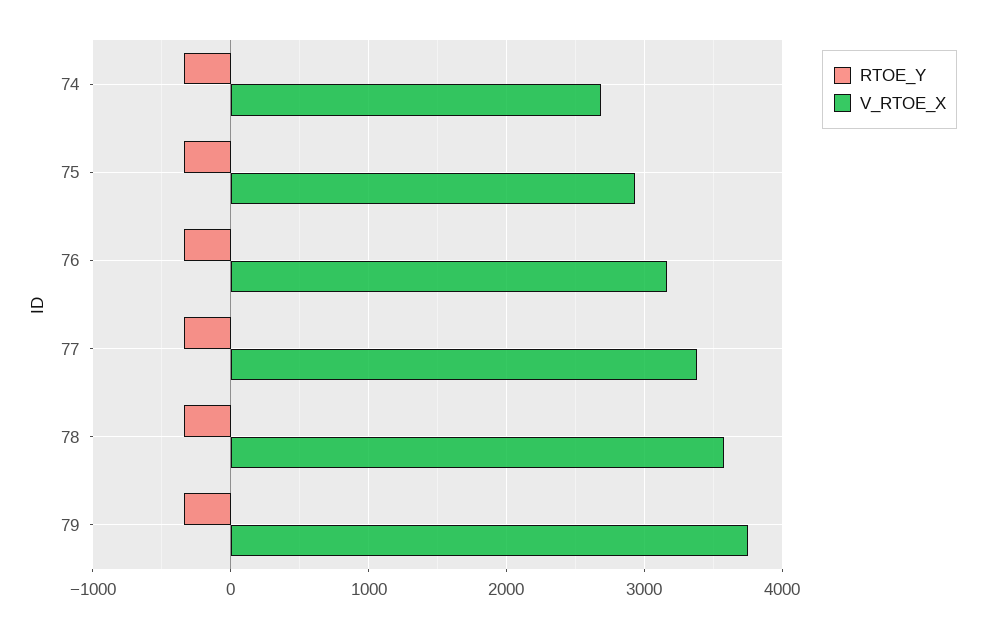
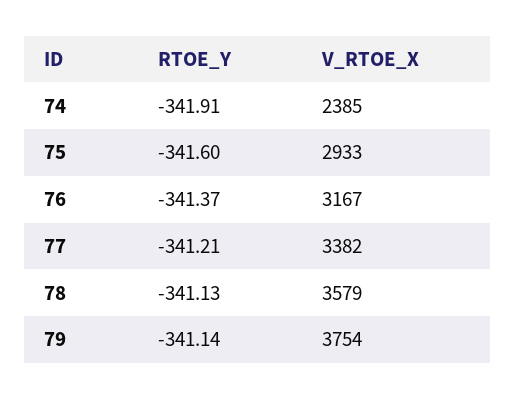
  {
    "RTOE_Y": {
      "74": -341.91,
      "75": -341.6,
      "76": -341.37,
      "77": -341.21,
      "78": -341.13,
      "79": -341.14
    },
    "V_RTOE_X": {
-     "74": 2700,
+     "74": 2385,
      "75": 2933,
      "76": 3167,
      "77": 3382,
      "78": 3579,
      "79": 3754
    }
  }

